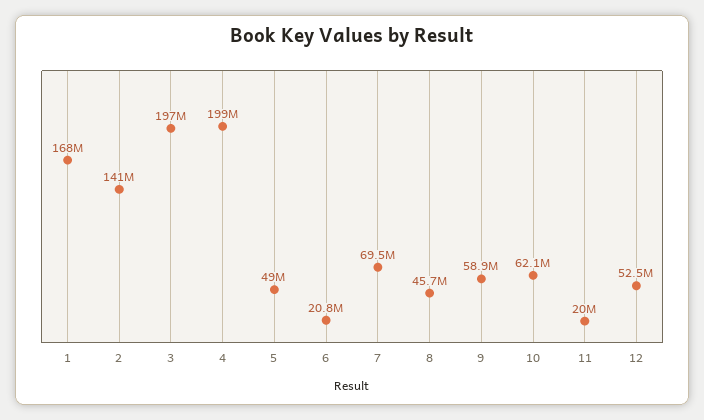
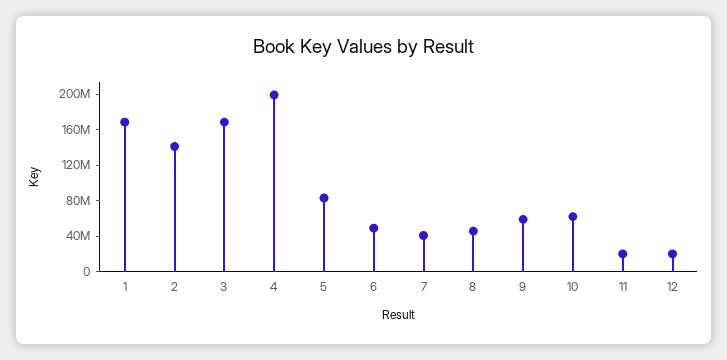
  {
    "1": 168000000,
    "2": 141000000,
-   "3": 197000000,
+   "3": 170000000,
    "4": 199000000,
-   "5": 49000000,
+   "5": 80000000,
-   "6": 20800000,
+   "6": 50000000,
-   "7": 69500000,
+   "7": 40000000,
    "8": 45700000,
    "9": 58900000,
    "10": 62100000,
    "11": 20000000,
-   "12": 52500000
+   "12": 20000000
  }

